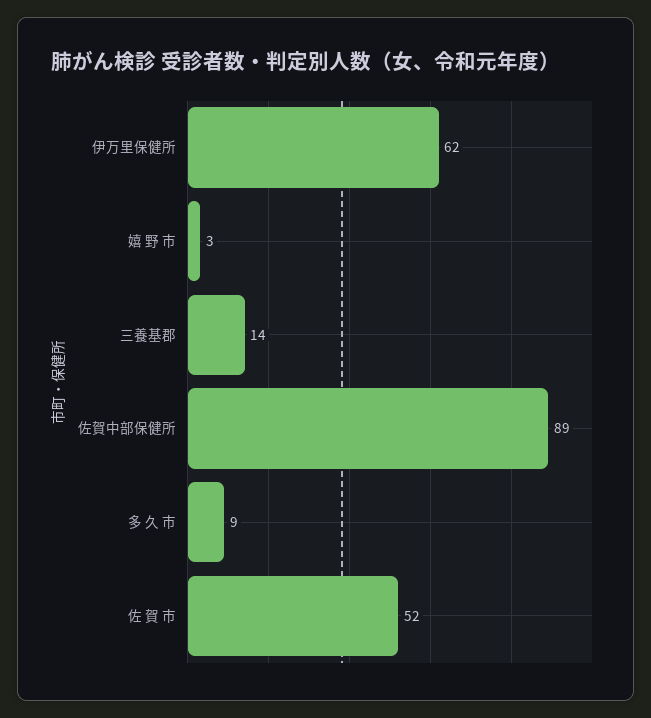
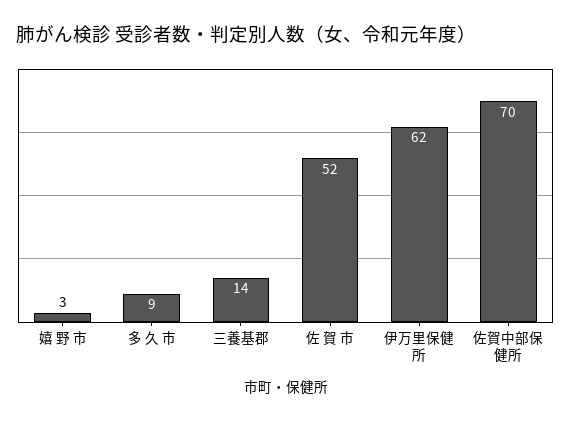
  {
    "伊万里保健所": 62,
    "嬉 野 市": 3,
    "三養基郡": 14,
-   "佐賀中部保健所": 89,
+   "佐賀中部保健所": 70,
    "多 久 市": 9,
    "佐 賀 市": 52
  }

